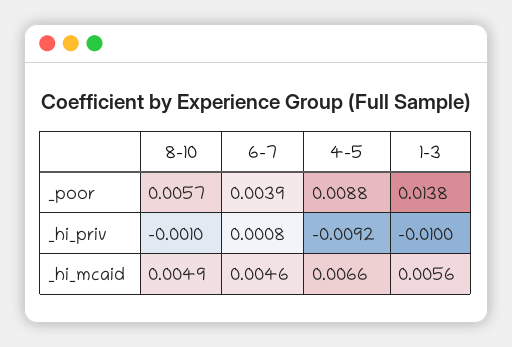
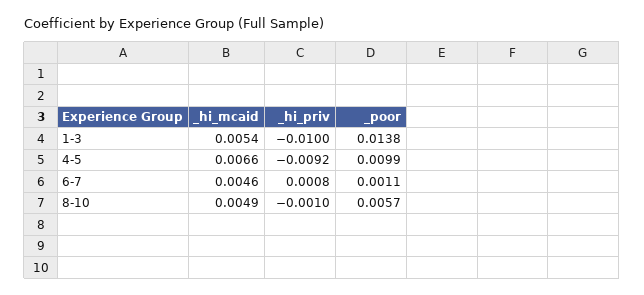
  {
    "8-10": {
      "_poor": 0.0057,
      "_hi_priv": -0.001,
      "_hi_mcaid": 0.0049
    },
    "6-7": {
-     "_poor": 0.0039,
+     "_poor": 0.0011,
      "_hi_priv": 0.0008,
      "_hi_mcaid": 0.0046
    },
    "4-5": {
-     "_poor": 0.0088,
+     "_poor": 0.0099,
      "_hi_priv": -0.0092,
      "_hi_mcaid": 0.0066
    },
    "1-3": {
      "_poor": 0.0138,
      "_hi_priv": -0.01,
-     "_hi_mcaid": 0.0056
+     "_hi_mcaid": 0.0054
    }
  }

